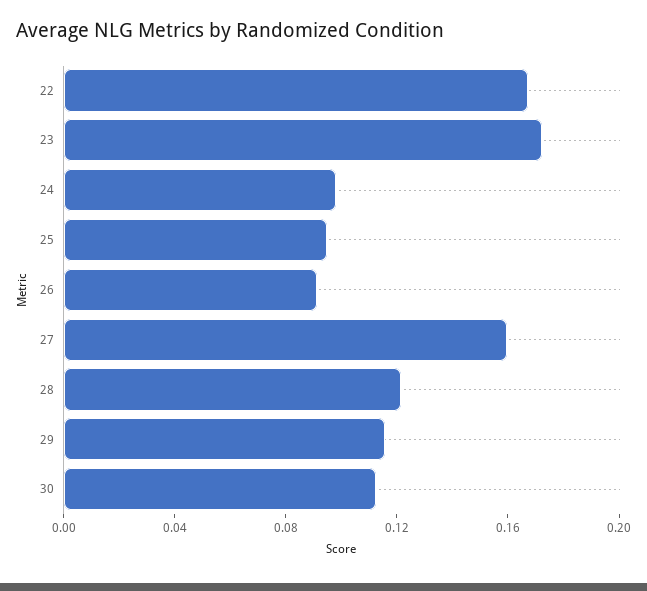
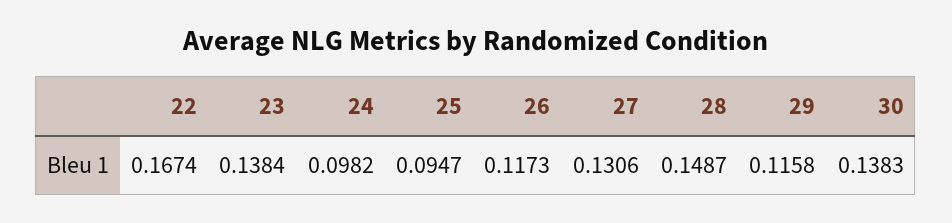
  {
    "22": 0.1674,
-   "23": 0.17,
+   "23": 0.1384,
    "24": 0.0982,
    "25": 0.0947,
-   "26": 0.09,
+   "26": 0.1173,
-   "27": 0.16,
+   "27": 0.1306,
-   "28": 0.12,
+   "28": 0.1487,
    "29": 0.1158,
-   "30": 0.11
+   "30": 0.1383
  }

